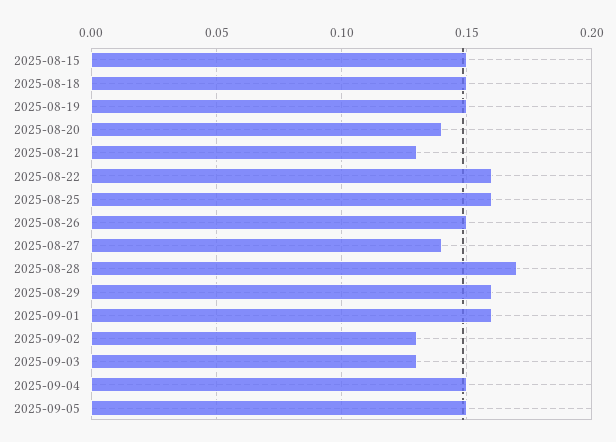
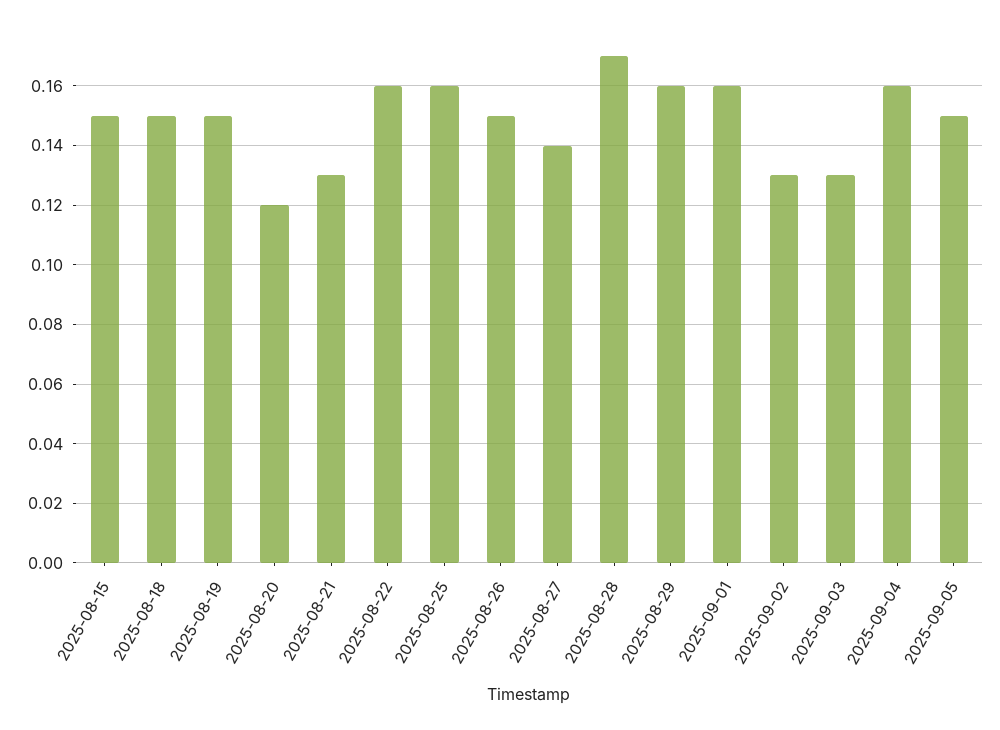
  {
    "2025-08-15": 0.15,
    "2025-08-18": 0.15,
    "2025-08-19": 0.15,
-   "2025-08-20": 0.14,
+   "2025-08-20": 0.12,
    "2025-08-21": 0.13,
    "2025-08-22": 0.16,
    "2025-08-25": 0.16,
    "2025-08-26": 0.15,
    "2025-08-27": 0.14,
    "2025-08-28": 0.17,
    "2025-08-29": 0.16,
    "2025-09-01": 0.16,
    "2025-09-02": 0.13,
    "2025-09-03": 0.13,
-   "2025-09-04": 0.15,
+   "2025-09-04": 0.16,
    "2025-09-05": 0.15
  }

